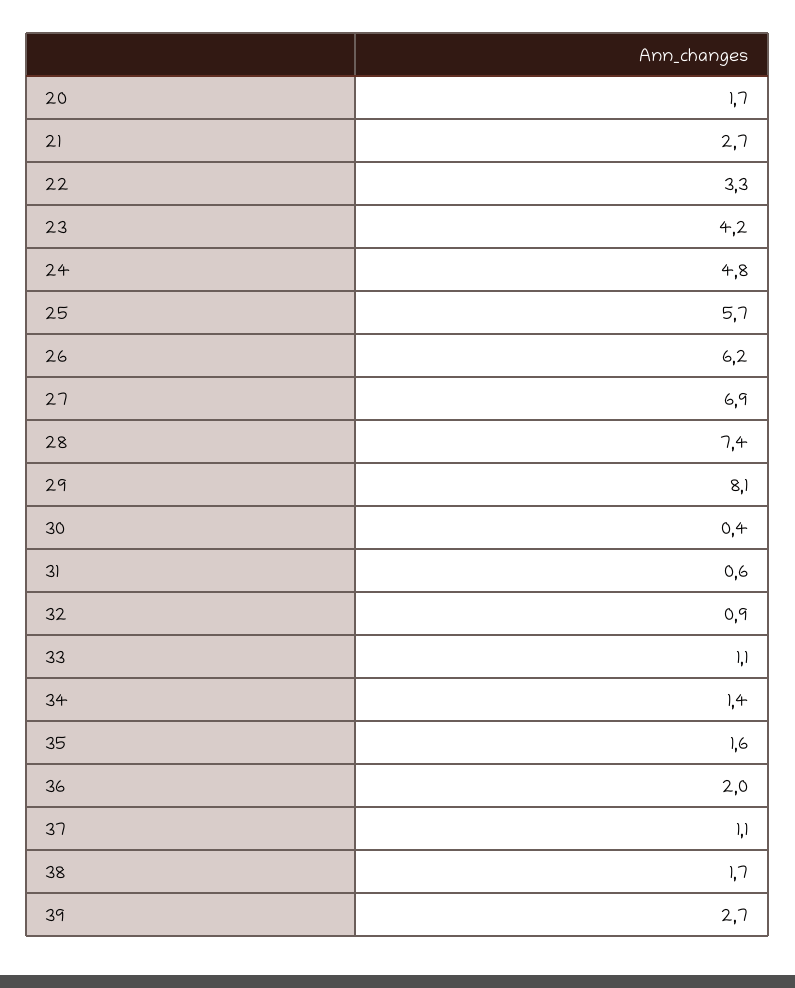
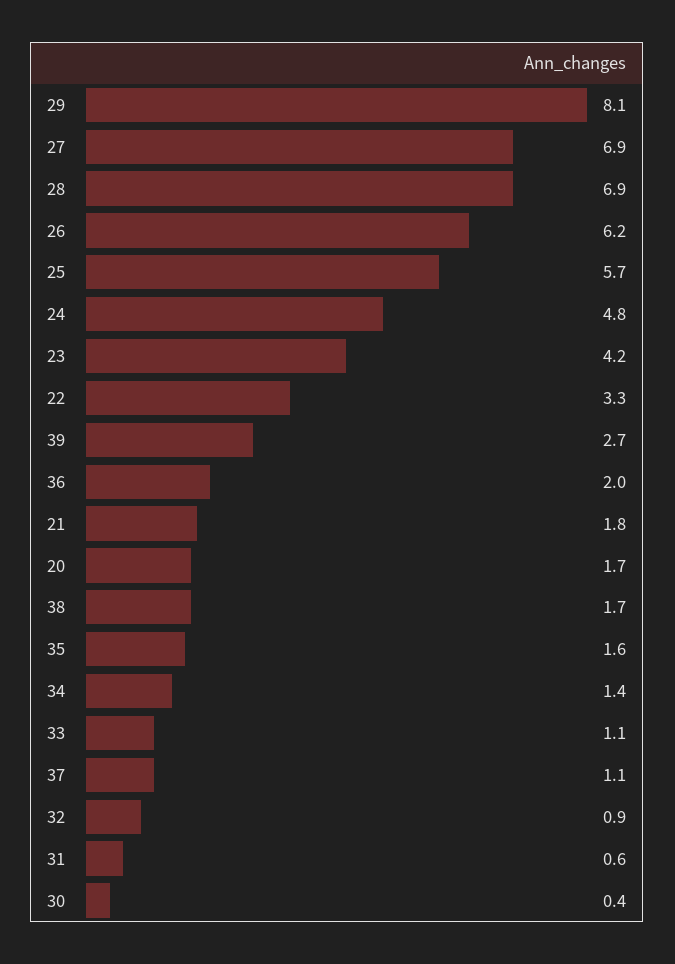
  {
    "20": 1.7,
-   "21": 2.7,
+   "21": 1.8,
    "22": 3.3,
    "23": 4.2,
    "24": 4.8,
    "25": 5.7,
    "26": 6.2,
    "27": 6.9,
-   "28": 7.4,
+   "28": 6.9,
    "29": 8.1,
    "30": 0.4,
    "31": 0.6,
    "32": 0.9,
    "33": 1.1,
    "34": 1.4,
    "35": 1.6,
    "36": 2,
    "37": 1.1,
    "38": 1.7,
    "39": 2.7
  }

